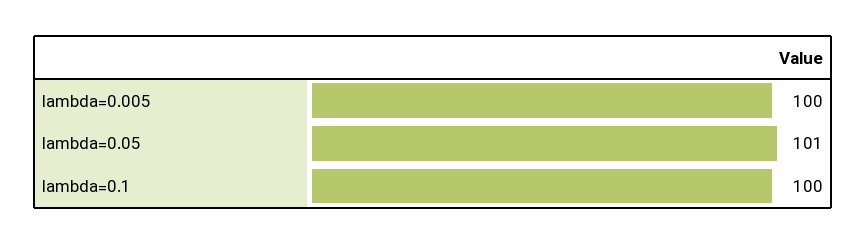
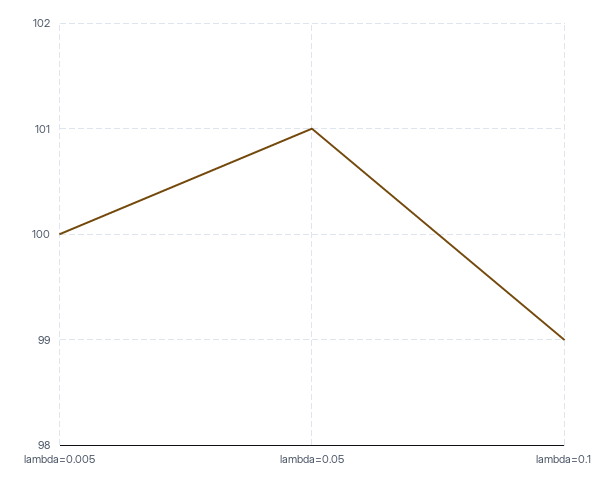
  {
    "lambda=0.005": 100,
    "lambda=0.05": 101,
-   "lambda=0.1": 100
+   "lambda=0.1": 99
  }

